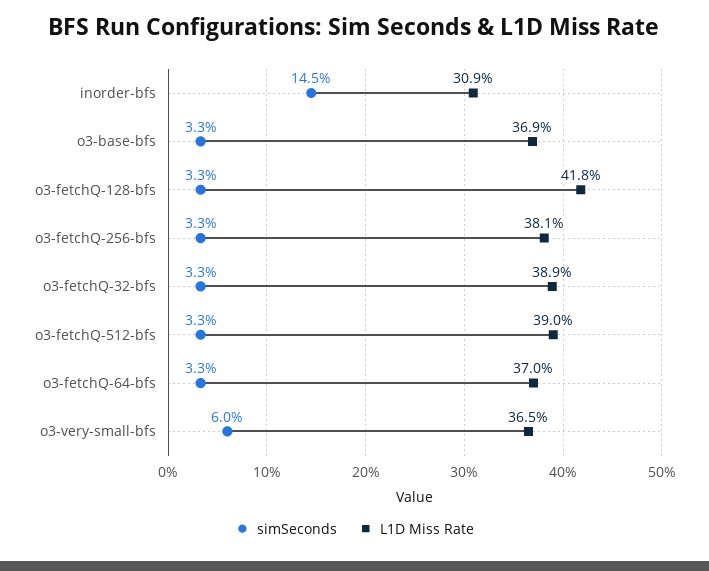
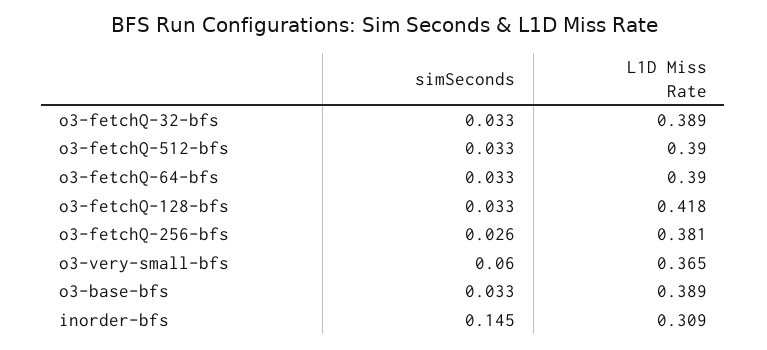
  {
    "simSeconds": {
      "inorder-bfs": 0.145,
      "o3-base-bfs": 0.033,
      "o3-fetchQ-128-bfs": 0.033,
-     "o3-fetchQ-256-bfs": 0.033,
+     "o3-fetchQ-256-bfs": 0.026,
      "o3-fetchQ-32-bfs": 0.033,
      "o3-fetchQ-512-bfs": 0.033,
      "o3-fetchQ-64-bfs": 0.033,
      "o3-very-small-bfs": 0.06
    },
    "L1D Miss Rate": {
      "inorder-bfs": 0.309,
-     "o3-base-bfs": 0.369,
+     "o3-base-bfs": 0.389,
      "o3-fetchQ-128-bfs": 0.418,
      "o3-fetchQ-256-bfs": 0.381,
      "o3-fetchQ-32-bfs": 0.389,
      "o3-fetchQ-512-bfs": 0.39,
-     "o3-fetchQ-64-bfs": 0.37,
+     "o3-fetchQ-64-bfs": 0.39,
      "o3-very-small-bfs": 0.365
    }
  }

